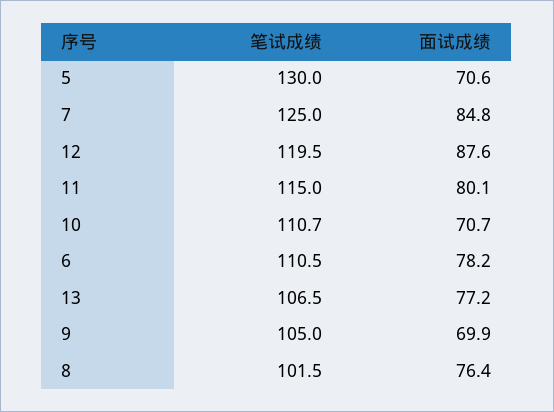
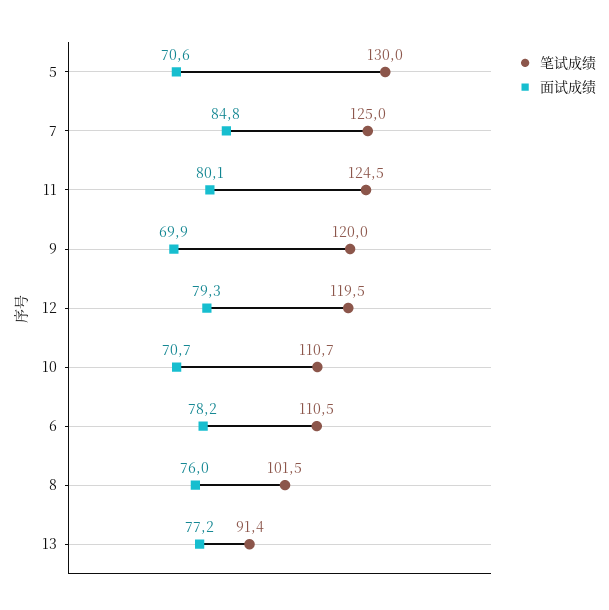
  {
    "笔试成绩": {
      "5": 130,
      "7": 125,
      "12": 119.5,
-     "11": 115,
+     "11": 124.5,
      "10": 110.7,
      "6": 110.5,
-     "13": 106.5,
+     "13": 91.4,
-     "9": 105,
+     "9": 120,
      "8": 101.5
    },
    "面试成绩": {
      "5": 70.6,
      "7": 84.8,
-     "12": 87.6,
+     "12": 79.3,
      "11": 80.1,
      "10": 70.7,
      "6": 78.2,
      "13": 77.2,
      "9": 69.9,
-     "8": 76.4
+     "8": 76
    }
  }

